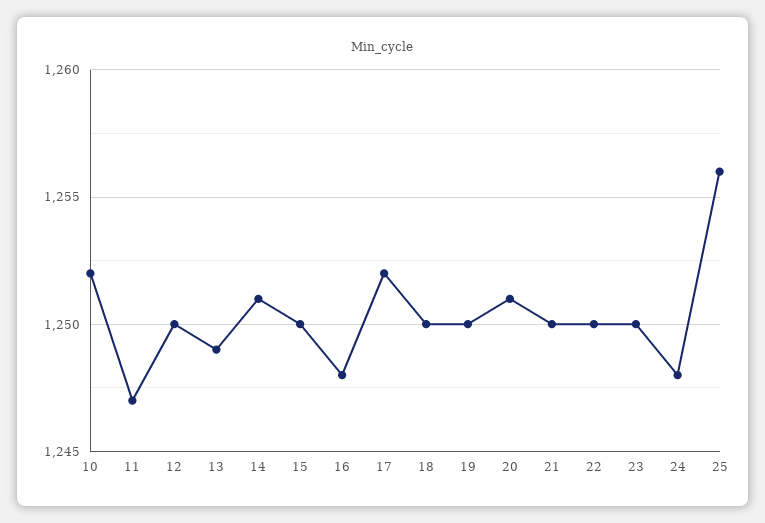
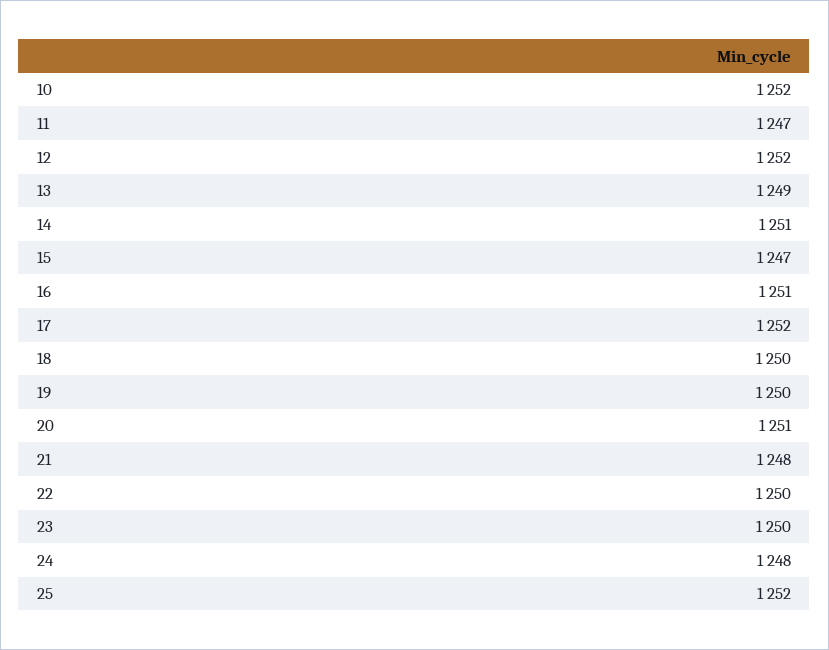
  {
    "10": 1252,
    "11": 1247,
-   "12": 1250,
+   "12": 1252,
    "13": 1249,
    "14": 1251,
-   "15": 1250,
+   "15": 1247,
-   "16": 1248,
+   "16": 1251,
    "17": 1252,
    "18": 1250,
    "19": 1250,
    "20": 1251,
-   "21": 1250,
+   "21": 1248,
    "22": 1250,
    "23": 1250,
    "24": 1248,
-   "25": 1256
+   "25": 1252
  }

